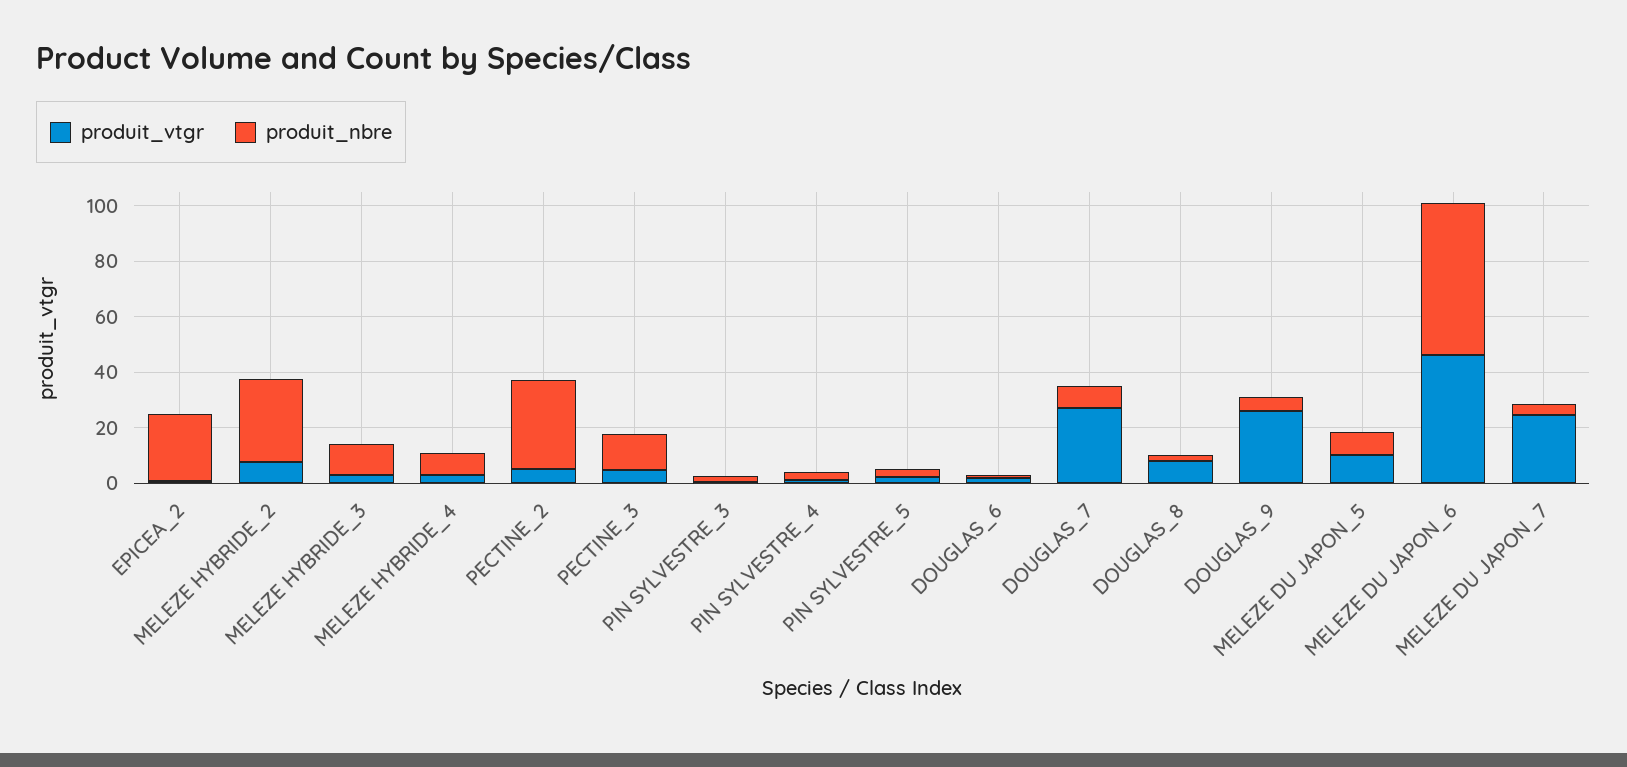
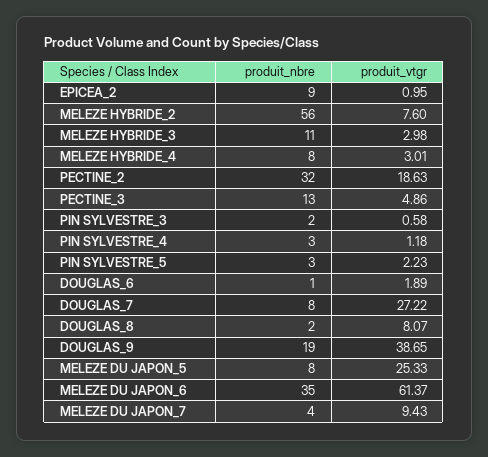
  {
    "produit_vtgr": {
      "EPICEA_2": 0.95,
      "MELEZE HYBRIDE_2": 7.6,
      "MELEZE HYBRIDE_3": 2.98,
      "MELEZE HYBRIDE_4": 3.01,
-     "PECTINE_2": 5,
+     "PECTINE_2": 18.63,
      "PECTINE_3": 4.86,
      "PIN SYLVESTRE_3": 0.58,
      "PIN SYLVESTRE_4": 1.18,
      "PIN SYLVESTRE_5": 2.23,
      "DOUGLAS_6": 1.89,
      "DOUGLAS_7": 27.22,
      "DOUGLAS_8": 8.07,
-     "DOUGLAS_9": 25,
+     "DOUGLAS_9": 38.65,
-     "MELEZE DU JAPON_5": 10,
+     "MELEZE DU JAPON_5": 25.33,
-     "MELEZE DU JAPON_6": 45,
+     "MELEZE DU JAPON_6": 61.37,
-     "MELEZE DU JAPON_7": 25
+     "MELEZE DU JAPON_7": 9.43
    },
    "produit_nbre": {
-     "EPICEA_2": 25,
+     "EPICEA_2": 9,
-     "MELEZE HYBRIDE_2": 30,
+     "MELEZE HYBRIDE_2": 56,
      "MELEZE HYBRIDE_3": 11,
      "MELEZE HYBRIDE_4": 8,
      "PECTINE_2": 32,
      "PECTINE_3": 13,
      "PIN SYLVESTRE_3": 2,
      "PIN SYLVESTRE_4": 3,
      "PIN SYLVESTRE_5": 3,
      "DOUGLAS_6": 1,
      "DOUGLAS_7": 8,
      "DOUGLAS_8": 2,
-     "DOUGLAS_9": 5,
+     "DOUGLAS_9": 19,
      "MELEZE DU JAPON_5": 8,
-     "MELEZE DU JAPON_6": 55,
+     "MELEZE DU JAPON_6": 35,
      "MELEZE DU JAPON_7": 4
    }
  }

